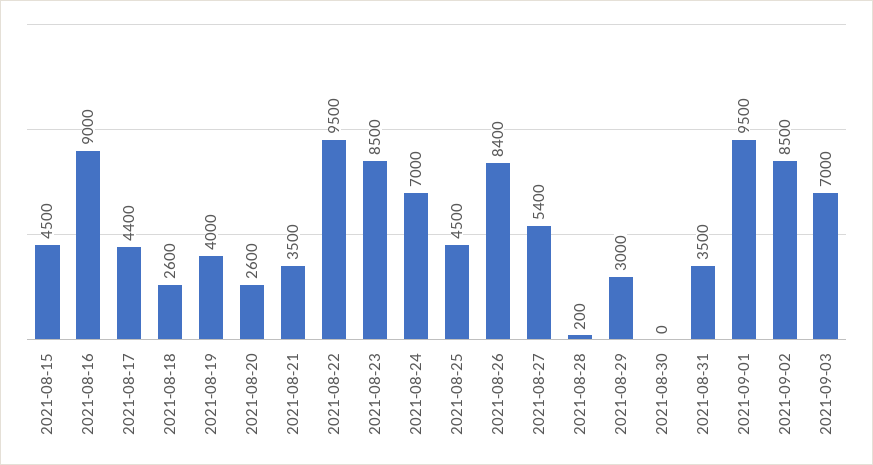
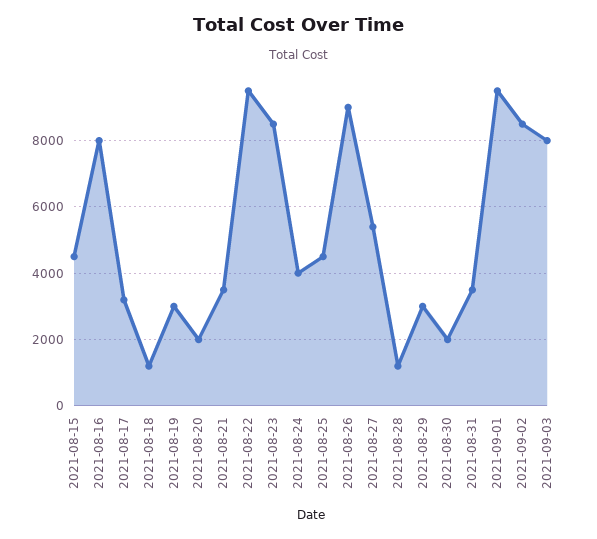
  {
    "2021-08-15": 4500,
-   "2021-08-16": 9000,
+   "2021-08-16": 8000,
-   "2021-08-17": 4400,
+   "2021-08-17": 3200,
-   "2021-08-18": 2600,
+   "2021-08-18": 1200,
-   "2021-08-19": 4000,
+   "2021-08-19": 3000,
-   "2021-08-20": 2600,
+   "2021-08-20": 2000,
    "2021-08-21": 3500,
    "2021-08-22": 9500,
    "2021-08-23": 8500,
-   "2021-08-24": 7000,
+   "2021-08-24": 4000,
    "2021-08-25": 4500,
-   "2021-08-26": 8400,
+   "2021-08-26": 9000,
    "2021-08-27": 5400,
-   "2021-08-28": 200,
+   "2021-08-28": 1200,
    "2021-08-29": 3000,
-   "2021-08-30": 0,
+   "2021-08-30": 2000,
    "2021-08-31": 3500,
    "2021-09-01": 9500,
    "2021-09-02": 8500,
-   "2021-09-03": 7000
+   "2021-09-03": 8000
  }

